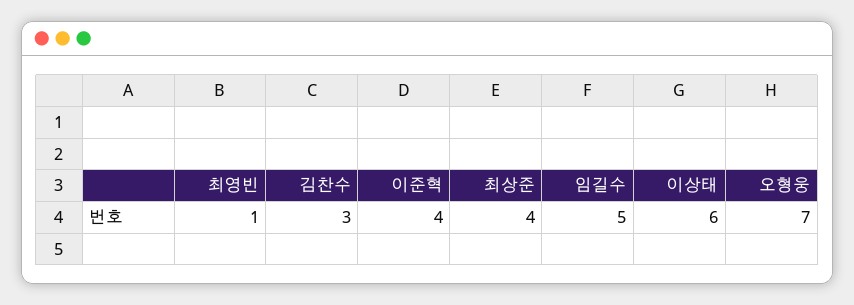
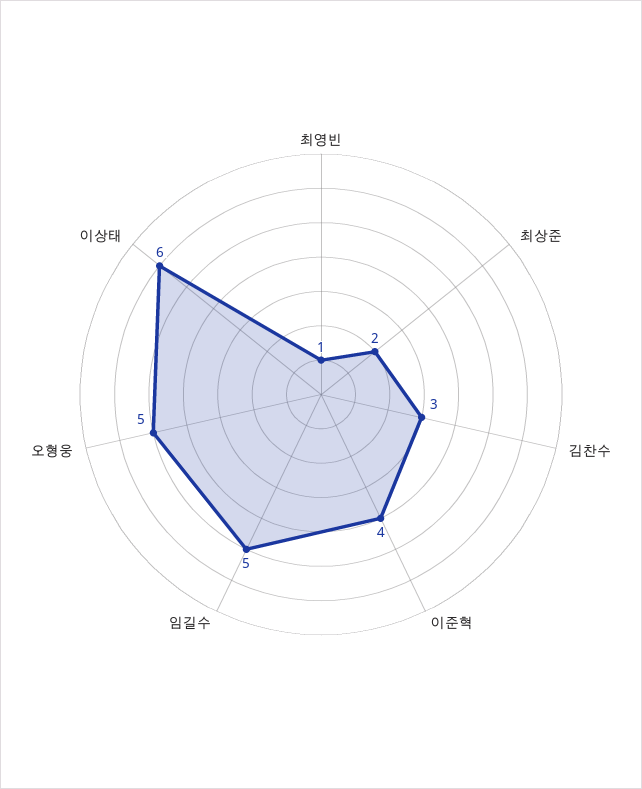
  {
    "최영빈": 1,
    "김찬수": 3,
    "이준혁": 4,
-   "최상준": 4,
+   "최상준": 2,
    "임길수": 5,
    "이상태": 6,
-   "오형웅": 7
+   "오형웅": 5
  }

